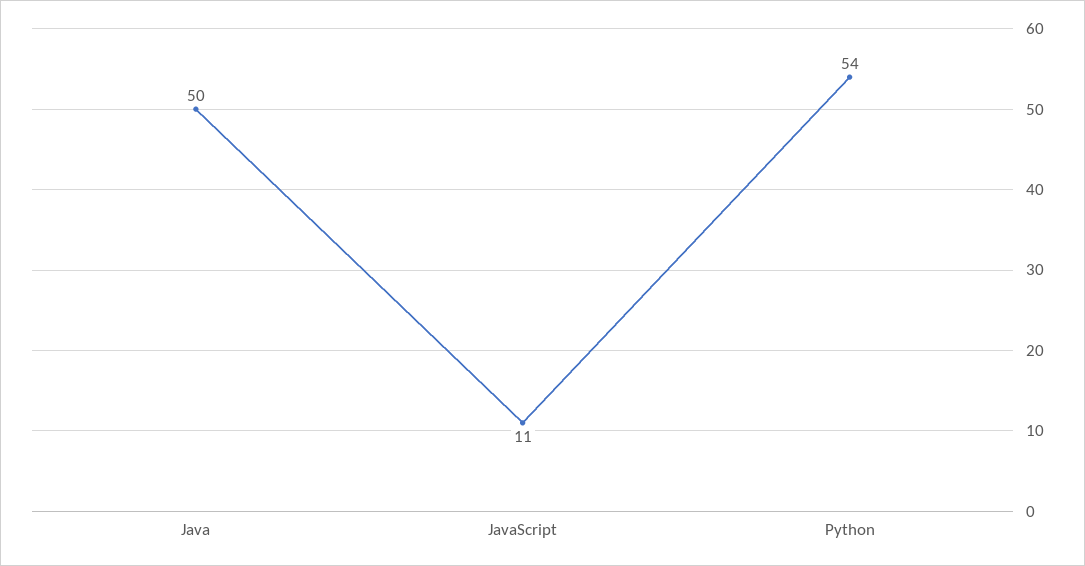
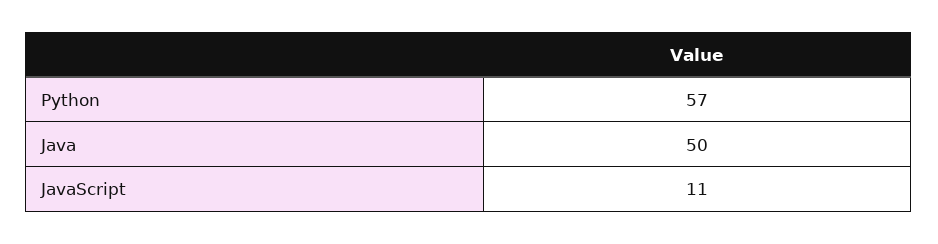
  {
    "Java": 50,
    "JavaScript": 11,
-   "Python": 54
+   "Python": 57
  }

